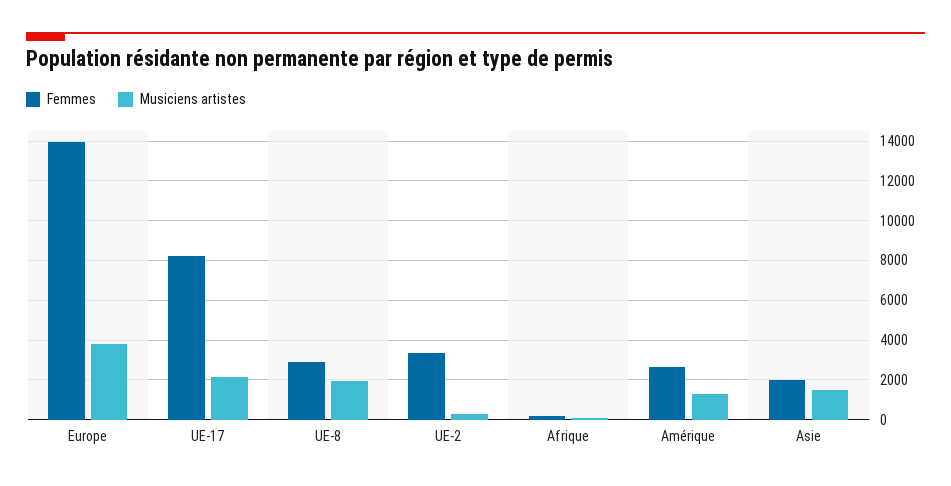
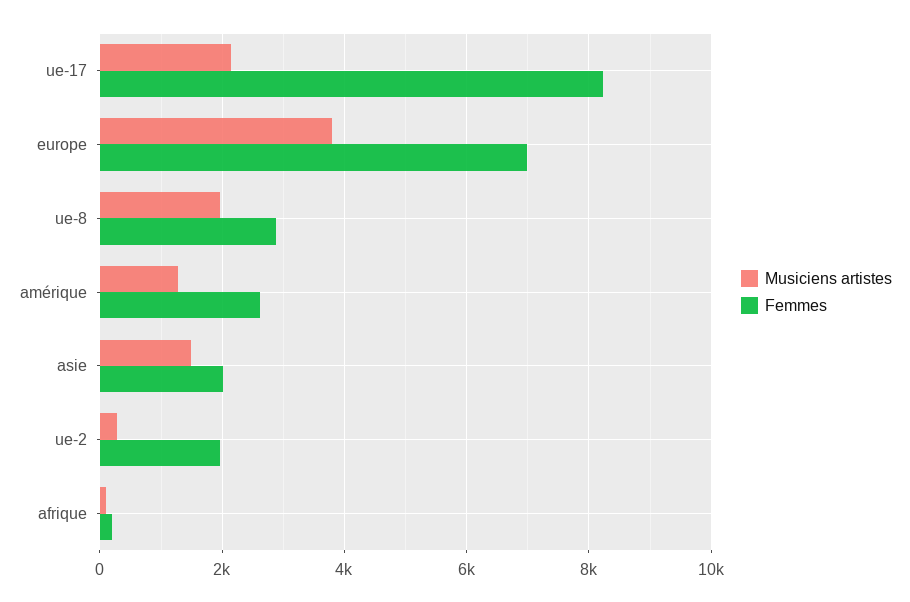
  {
    "Femmes": {
-     "Europe": 14000,
+     "Europe": 7000,
      "UE-17": 8200,
      "UE-8": 2800,
-     "UE-2": 3500,
+     "UE-2": 2000,
      "Afrique": 200,
      "Amérique": 2600,
      "Asie": 2000
    },
    "Musiciens artistes": {
      "Europe": 3800,
      "UE-17": 2200,
      "UE-8": 2000,
      "UE-2": 200,
      "Afrique": 200,
      "Amérique": 1200,
      "Asie": 1400
    }
  }

